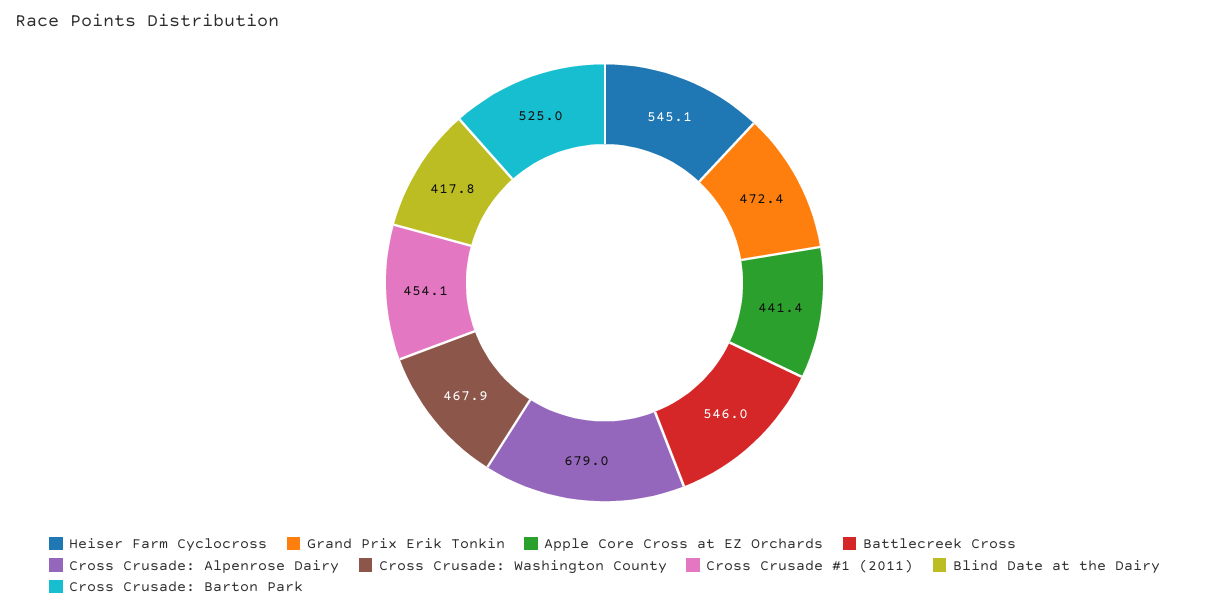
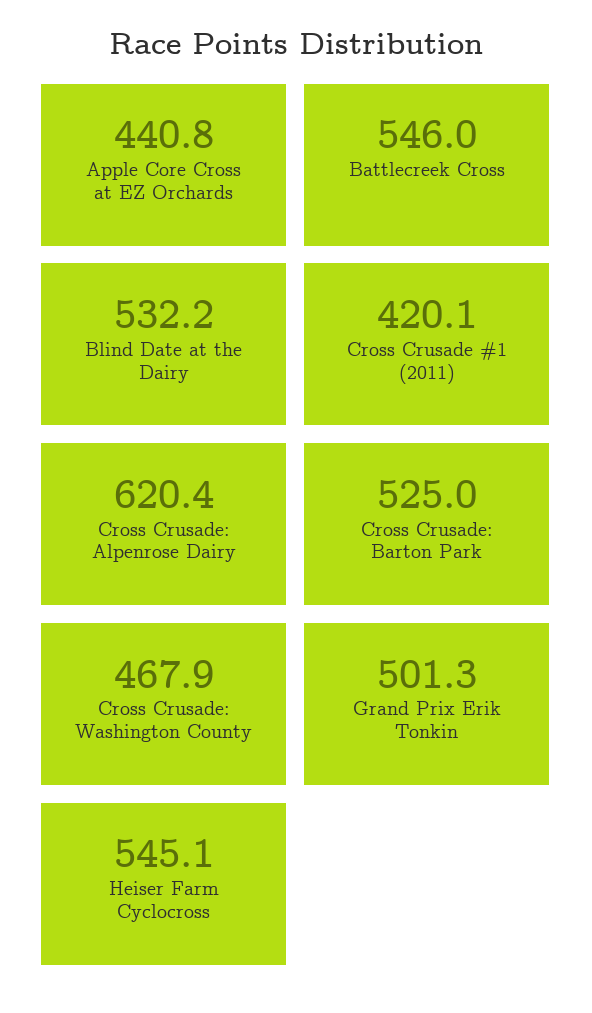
  {
    "Heiser Farm Cyclocross": 545.1,
-   "Grand Prix Erik Tonkin": 472.4,
+   "Grand Prix Erik Tonkin": 501.3,
-   "Apple Core Cross at EZ Orchards": 441.4,
+   "Apple Core Cross at EZ Orchards": 440.8,
    "Battlecreek Cross": 546,
-   "Cross Crusade: Alpenrose Dairy": 679,
+   "Cross Crusade: Alpenrose Dairy": 620.4,
    "Cross Crusade: Washington County": 467.9,
-   "Cross Crusade #1 (2011)": 454.1,
+   "Cross Crusade #1 (2011)": 420.1,
-   "Blind Date at the Dairy": 417.8,
+   "Blind Date at the Dairy": 532.2,
    "Cross Crusade: Barton Park": 525
  }

